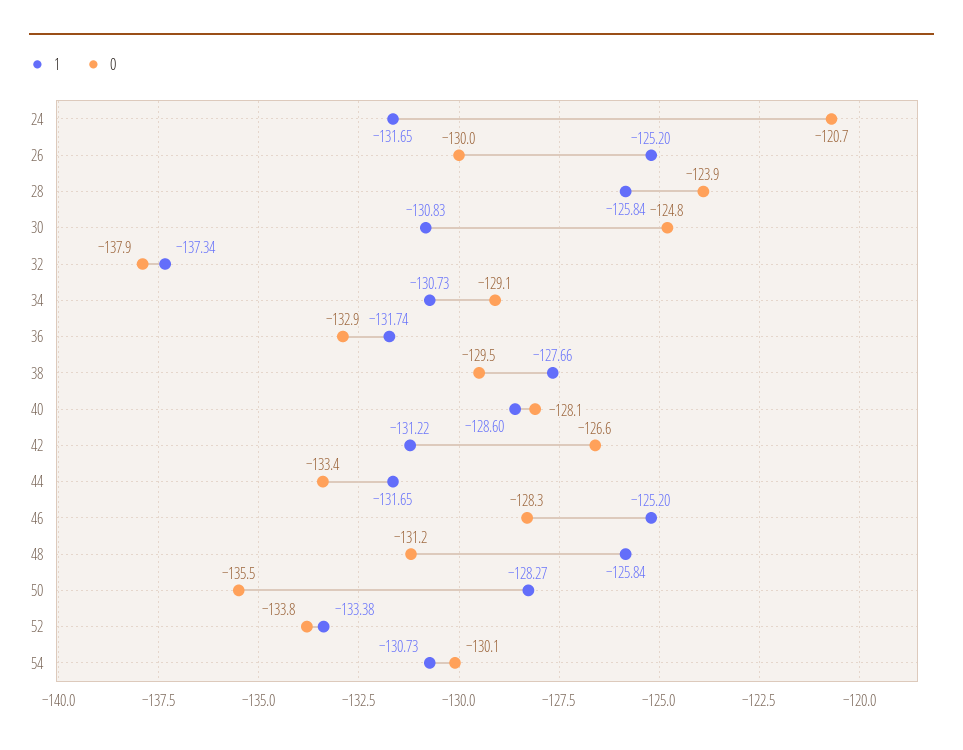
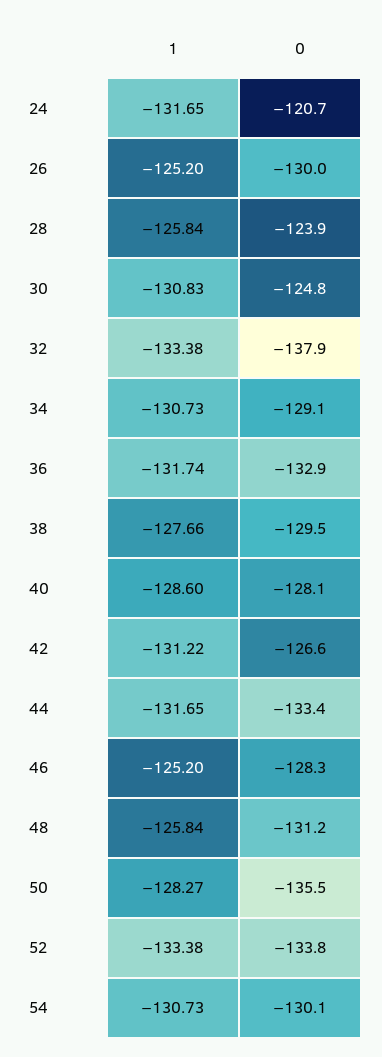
  {
    "1": {
      "24": -131.65,
      "26": -125.2,
      "28": -125.84,
      "30": -130.83,
-     "32": -137.34,
+     "32": -133.38,
      "34": -130.73,
      "36": -131.74,
      "38": -127.66,
      "40": -128.6,
      "42": -131.22,
      "44": -131.65,
      "46": -125.2,
      "48": -125.84,
      "50": -128.27,
      "52": -133.38,
      "54": -130.73
    },
    "0": {
      "24": -120.7,
      "26": -130,
      "28": -123.9,
      "30": -124.8,
      "32": -137.9,
      "34": -129.1,
      "36": -132.9,
      "38": -129.5,
      "40": -128.1,
      "42": -126.6,
      "44": -133.4,
      "46": -128.3,
      "48": -131.2,
      "50": -135.5,
      "52": -133.8,
      "54": -130.1
    }
  }

